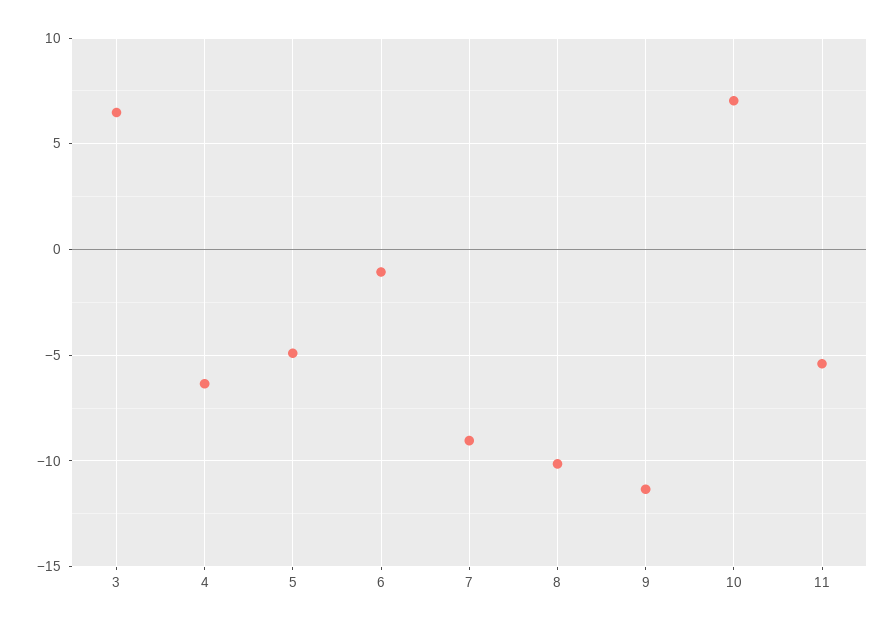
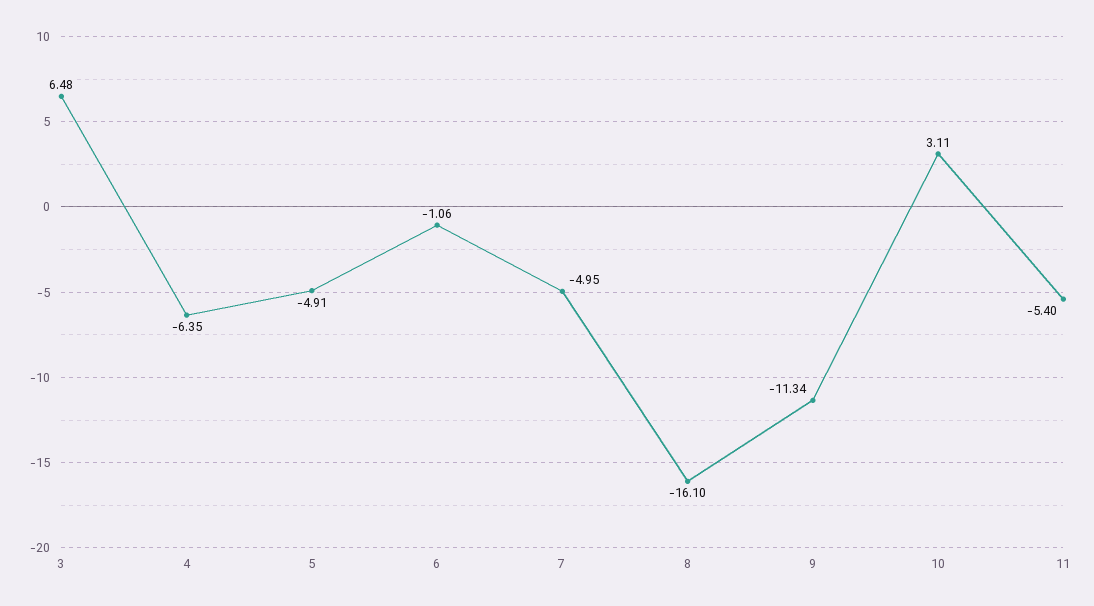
  {
    "3": 6.48,
    "4": -6.35,
    "5": -4.91,
    "6": -1.06,
-   "7": -9,
+   "7": -4.95,
-   "8": -10,
+   "8": -16.1,
    "9": -11.34,
-   "10": 7,
+   "10": 3.11,
    "11": -5.4
  }

